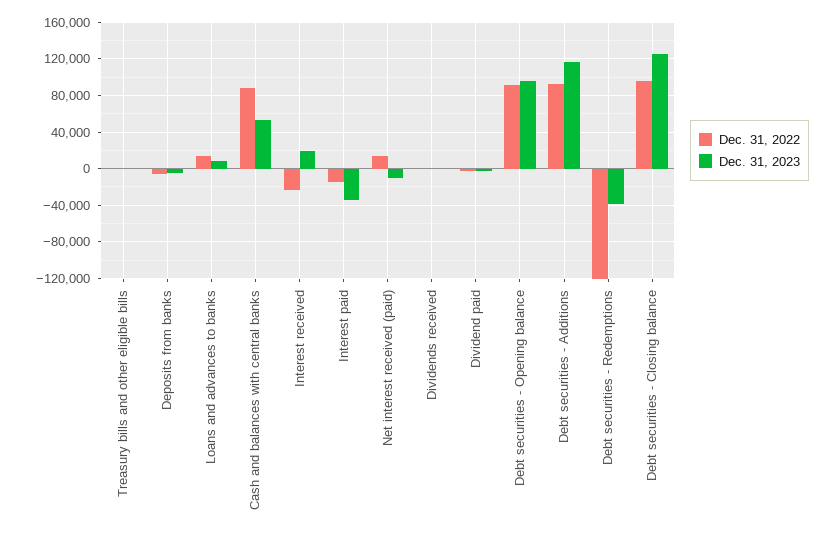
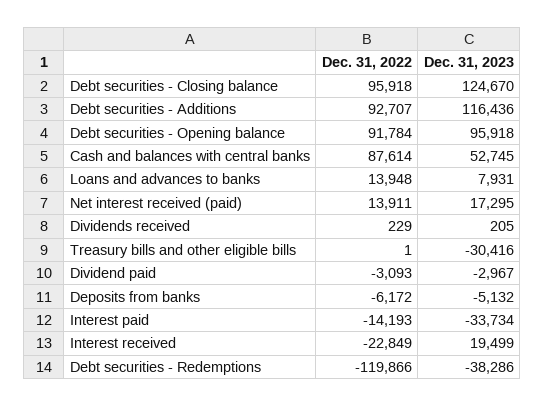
  {
    "Dec. 31, 2022": {
      "Treasury bills and other eligible bills": 1,
      "Deposits from banks": -6172,
      "Loans and advances to banks": 13948,
      "Cash and balances with central banks": 87614,
      "Interest received": -22849,
      "Interest paid": -14193,
      "Net interest received (paid)": 13911,
      "Dividends received": 229,
      "Dividend paid": -3093,
      "Debt securities - Opening balance": 91784,
      "Debt securities - Additions": 92707,
      "Debt securities - Redemptions": -119866,
      "Debt securities - Closing balance": 95918
    },
    "Dec. 31, 2023": {
-     "Treasury bills and other eligible bills": 0,
+     "Treasury bills and other eligible bills": -30416,
      "Deposits from banks": -5132,
      "Loans and advances to banks": 7931,
      "Cash and balances with central banks": 52745,
      "Interest received": 19499,
      "Interest paid": -33734,
-     "Net interest received (paid)": -10000,
+     "Net interest received (paid)": 17295,
      "Dividends received": 205,
      "Dividend paid": -2967,
      "Debt securities - Opening balance": 95918,
      "Debt securities - Additions": 116436,
      "Debt securities - Redemptions": -38286,
      "Debt securities - Closing balance": 124670
    }
  }

